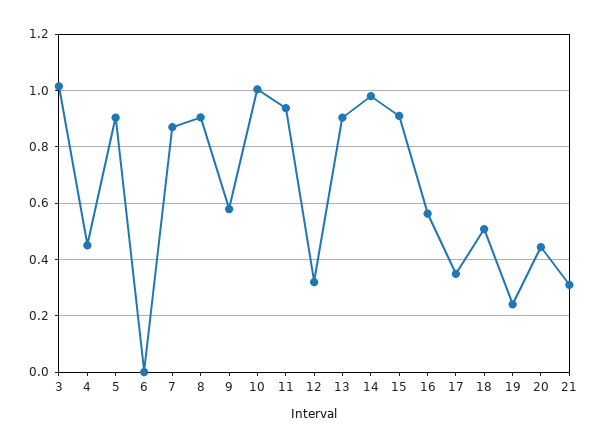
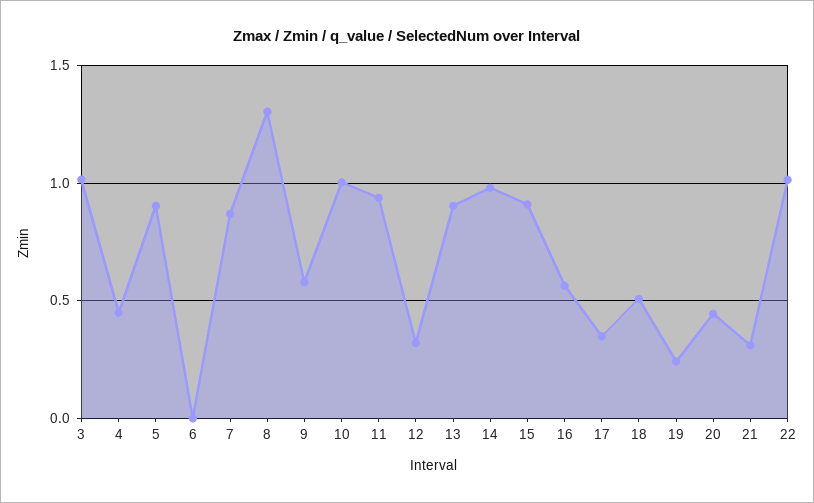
  {
    "3": 1.025,
    "4": 0.45,
    "5": 0.9,
    "6": 0,
    "7": 0.875,
-   "8": 0.9,
+   "8": 1.3,
    "9": 0.575,
    "10": 1,
    "11": 0.95,
    "12": 0.325,
    "13": 0.9,
    "14": 0.975,
    "15": 0.9,
    "16": 0.575,
    "17": 0.35,
    "18": 0.5,
    "19": 0.25,
    "20": 0.45,
-   "21": 0.3
+   "21": 0.3,
+   "22": 1
  }

